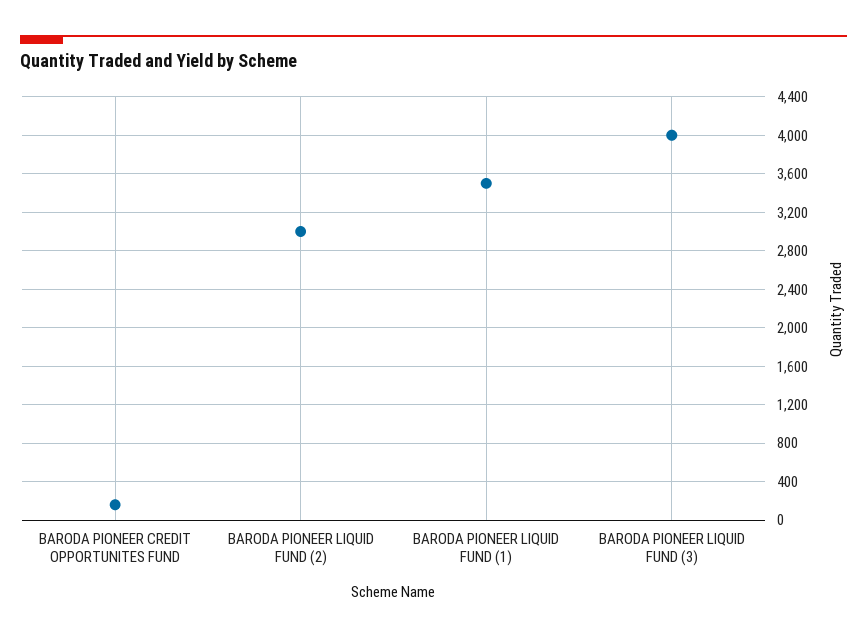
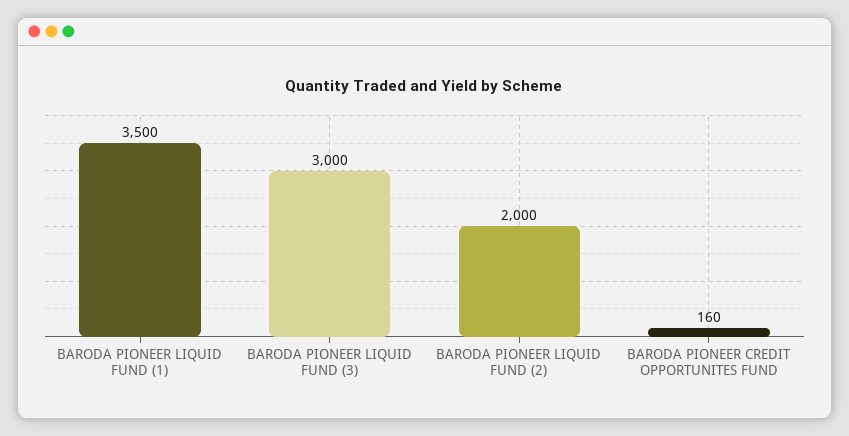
  {
    "BARODA PIONEER CREDIT OPPORTUNITES FUND": 160,
-   "BARODA PIONEER LIQUID FUND (2)": 3000,
+   "BARODA PIONEER LIQUID FUND (2)": 2000,
    "BARODA PIONEER LIQUID FUND (1)": 3500,
-   "BARODA PIONEER LIQUID FUND (3)": 4000
+   "BARODA PIONEER LIQUID FUND (3)": 3000
  }

